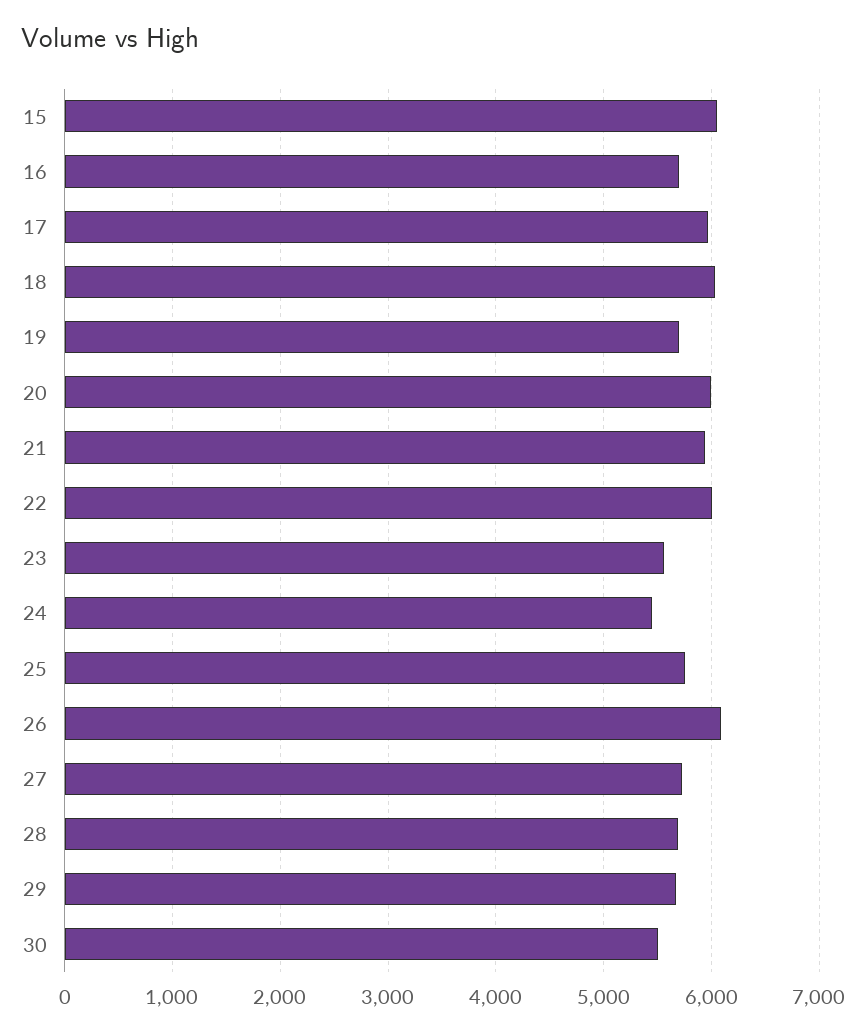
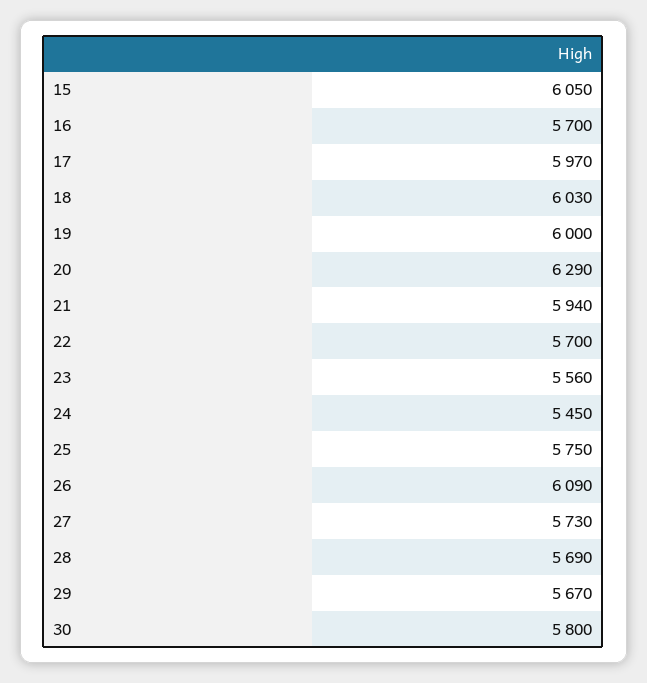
  {
    "15": 6050,
    "16": 5700,
    "17": 5970,
    "18": 6030,
-   "19": 5700,
+   "19": 6000,
-   "20": 6000,
+   "20": 6290,
    "21": 5940,
-   "22": 6000,
+   "22": 5700,
    "23": 5560,
    "24": 5450,
    "25": 5750,
    "26": 6090,
    "27": 5730,
    "28": 5690,
    "29": 5670,
-   "30": 5500
+   "30": 5800
  }

